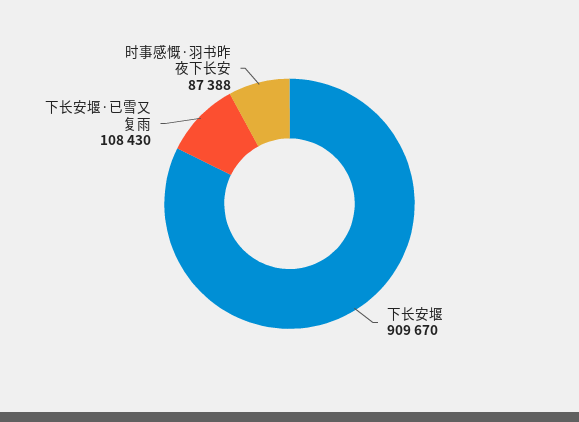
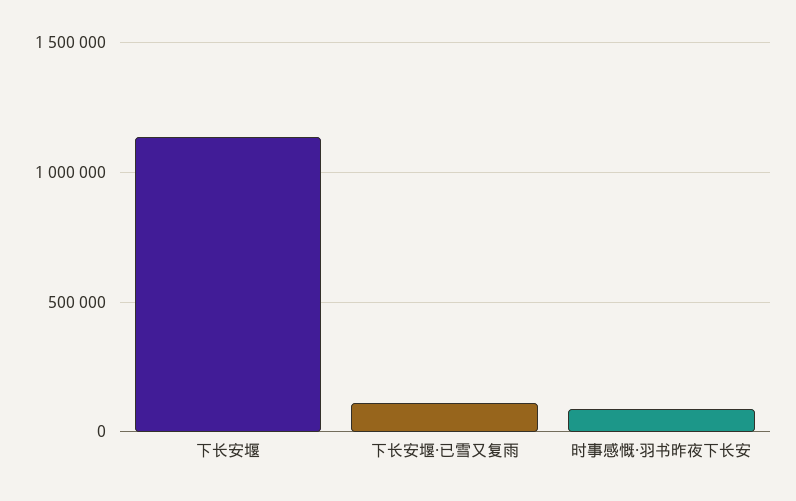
  {
-   "下长安堰": 909670,
+   "下长安堰": 1150000,
    "下长安堰·已雪又复雨": 108430,
    "时事感慨·羽书昨夜下长安": 87388
  }

